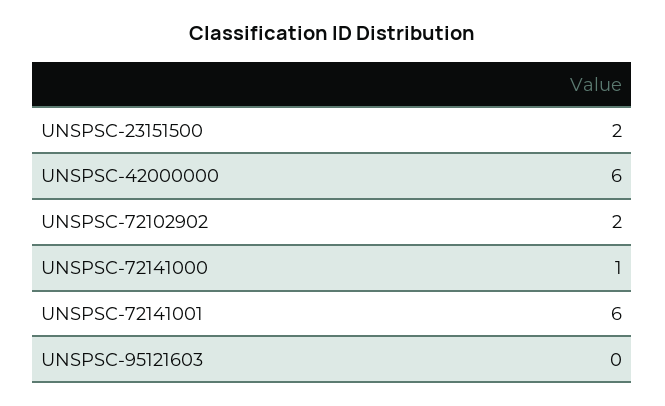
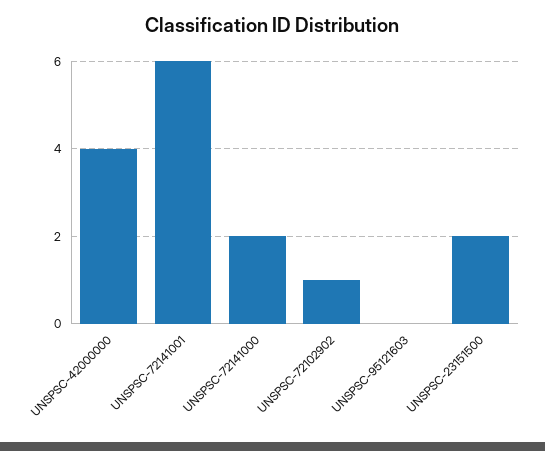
  {
    "UNSPSC-23151500": 2,
-   "UNSPSC-42000000": 6,
+   "UNSPSC-42000000": 4,
-   "UNSPSC-72102902": 2,
+   "UNSPSC-72102902": 1,
-   "UNSPSC-72141000": 1,
+   "UNSPSC-72141000": 2,
    "UNSPSC-72141001": 6,
    "UNSPSC-95121603": 0
  }

